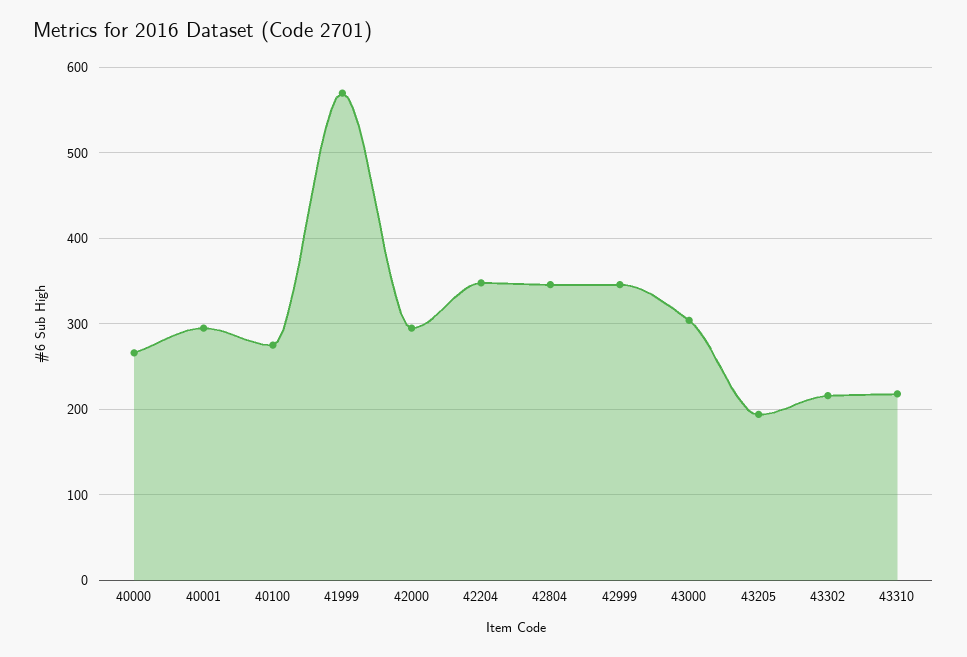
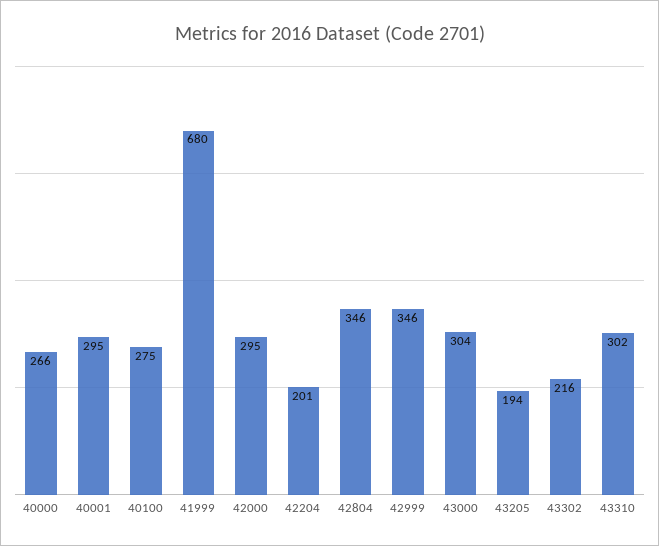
  {
    "40000": 266,
    "40001": 295,
    "40100": 275,
-   "41999": 570,
+   "41999": 680,
    "42000": 295,
-   "42204": 350,
+   "42204": 201,
    "42804": 346,
    "42999": 346,
    "43000": 304,
    "43205": 194,
    "43302": 216,
-   "43310": 220
+   "43310": 302
  }

